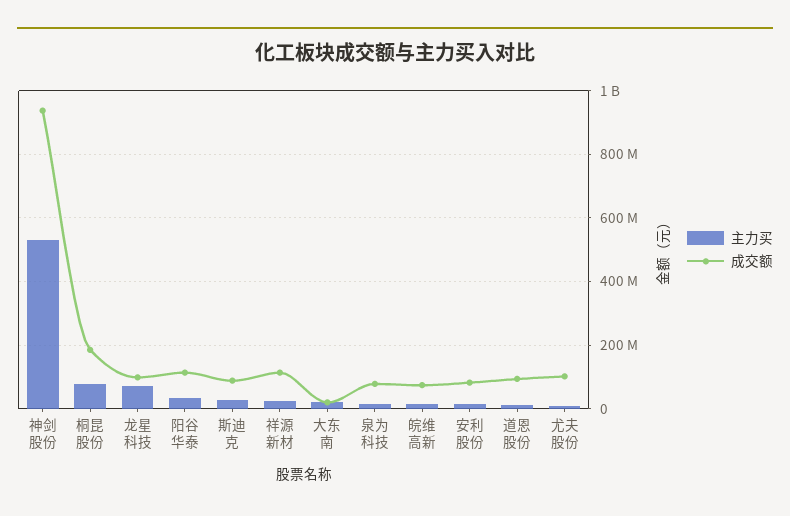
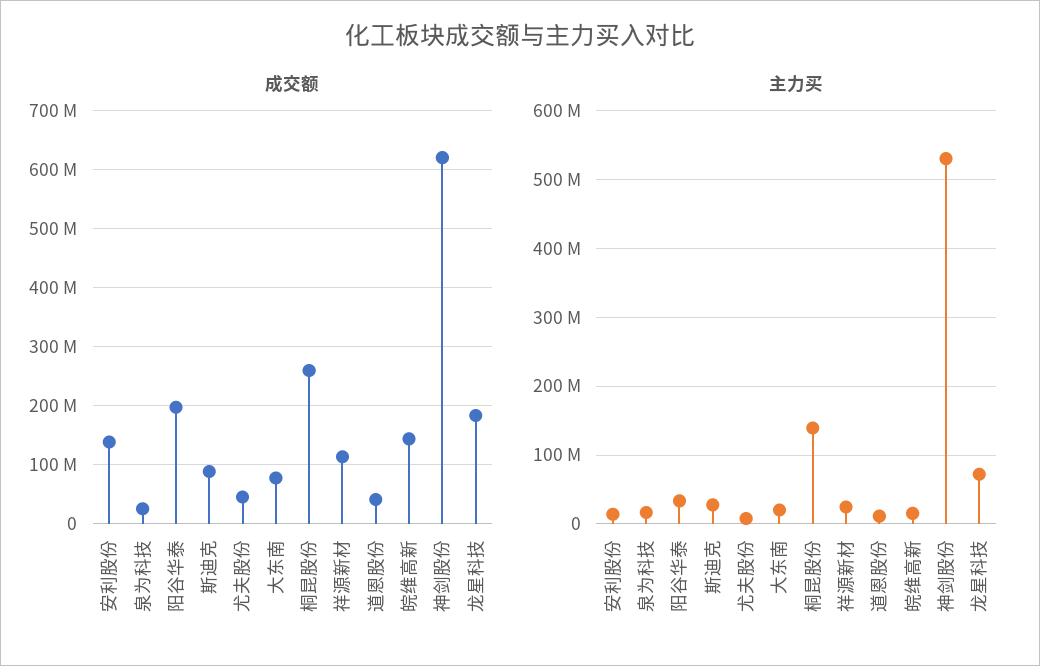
  {
    "主力买": {
      "神剑股份": 530000000,
-     "桐昆股份": 80000000,
+     "桐昆股份": 140000000,
      "龙星科技": 70000000,
      "阳谷华泰": 30000000,
      "斯迪克": 30000000,
      "祥源新材": 20000000,
      "大东南": 20000000,
      "泉为科技": 20000000,
      "皖维高新": 20000000,
      "安利股份": 10000000,
      "道恩股份": 10000000,
      "尤夫股份": 10000000
    },
    "成交额": {
-     "神剑股份": 940000000,
+     "神剑股份": 620000000,
-     "桐昆股份": 180000000,
+     "桐昆股份": 260000000,
-     "龙星科技": 100000000,
+     "龙星科技": 180000000,
-     "阳谷华泰": 120000000,
+     "阳谷华泰": 200000000,
      "斯迪克": 80000000,
      "祥源新材": 120000000,
-     "大东南": 20000000,
+     "大东南": 80000000,
-     "泉为科技": 80000000,
+     "泉为科技": 20000000,
-     "皖维高新": 80000000,
+     "皖维高新": 140000000,
-     "安利股份": 80000000,
+     "安利股份": 140000000,
-     "道恩股份": 100000000,
+     "道恩股份": 40000000,
-     "尤夫股份": 100000000
+     "尤夫股份": 40000000
    }
  }

